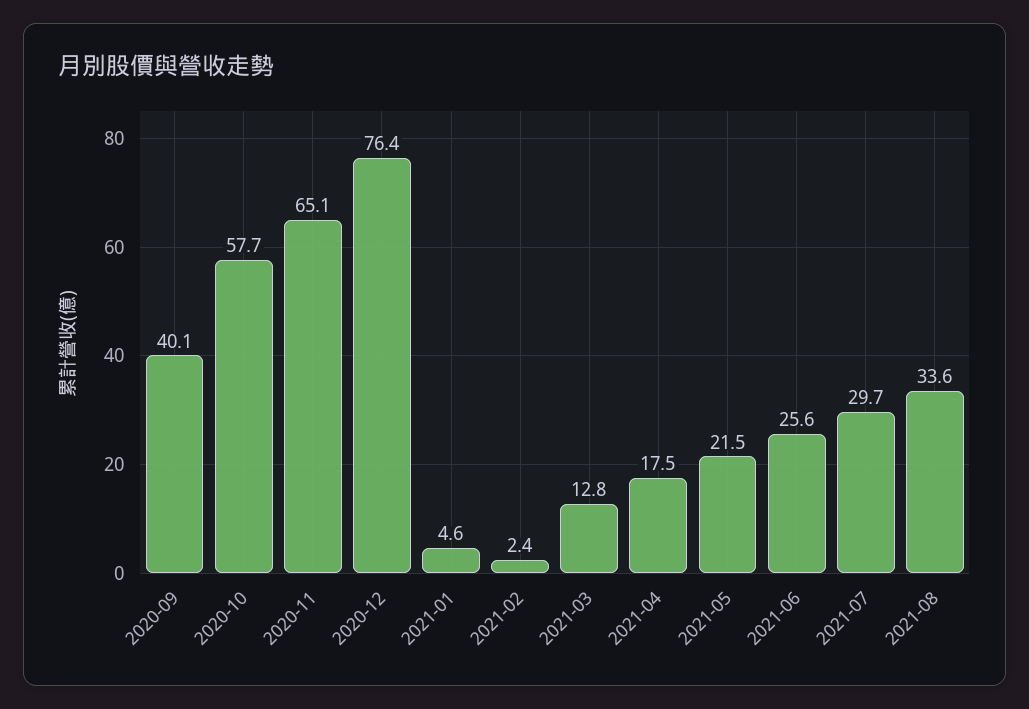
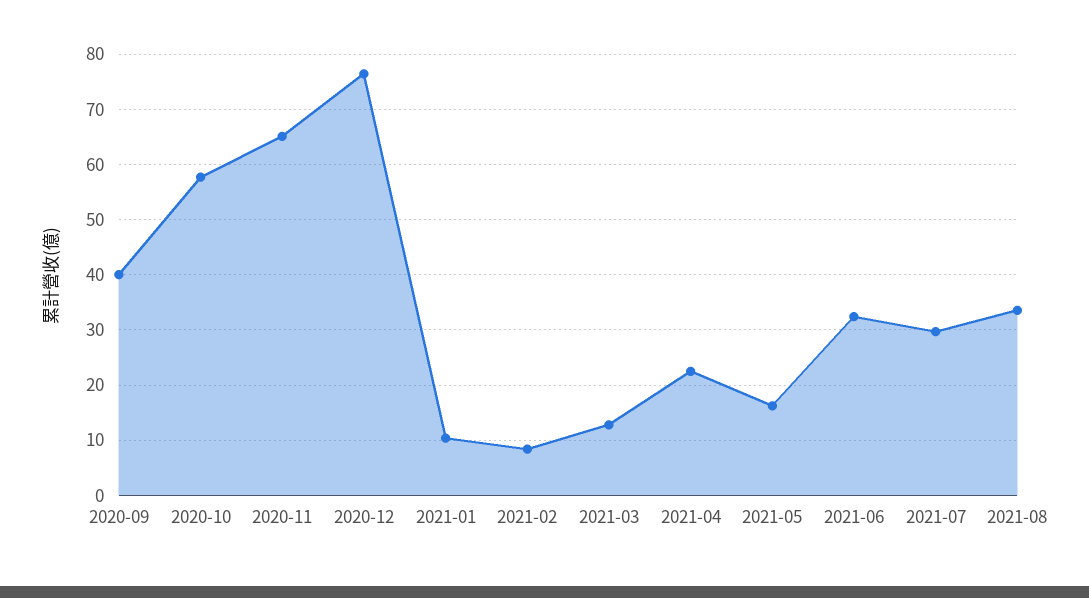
  {
    "2020-09": 40.1,
    "2020-10": 57.7,
    "2020-11": 65.1,
    "2020-12": 76.4,
-   "2021-01": 4.6,
+   "2021-01": 10,
-   "2021-02": 2.4,
+   "2021-02": 8,
    "2021-03": 12.8,
-   "2021-04": 17.5,
+   "2021-04": 22,
-   "2021-05": 21.5,
+   "2021-05": 16,
-   "2021-06": 25.6,
+   "2021-06": 32,
    "2021-07": 29.7,
    "2021-08": 33.6
  }

